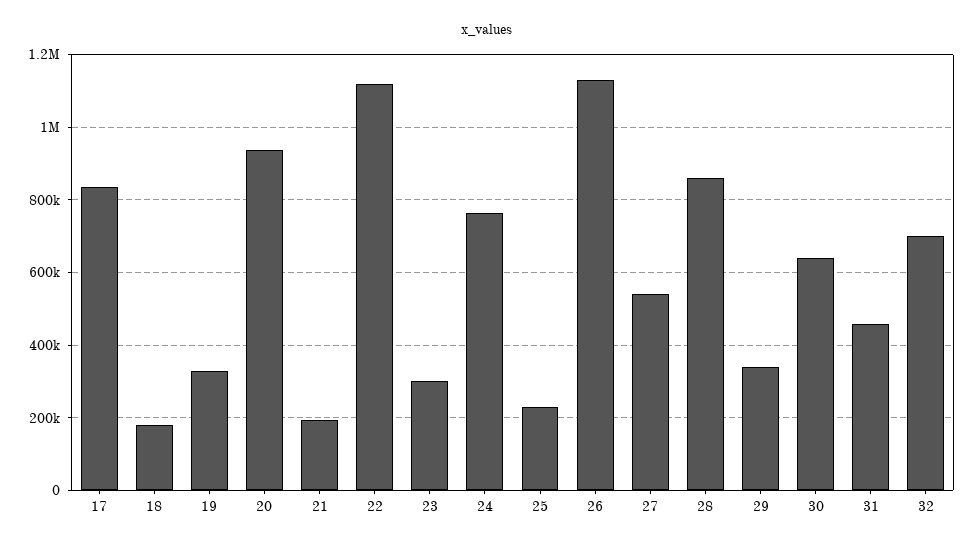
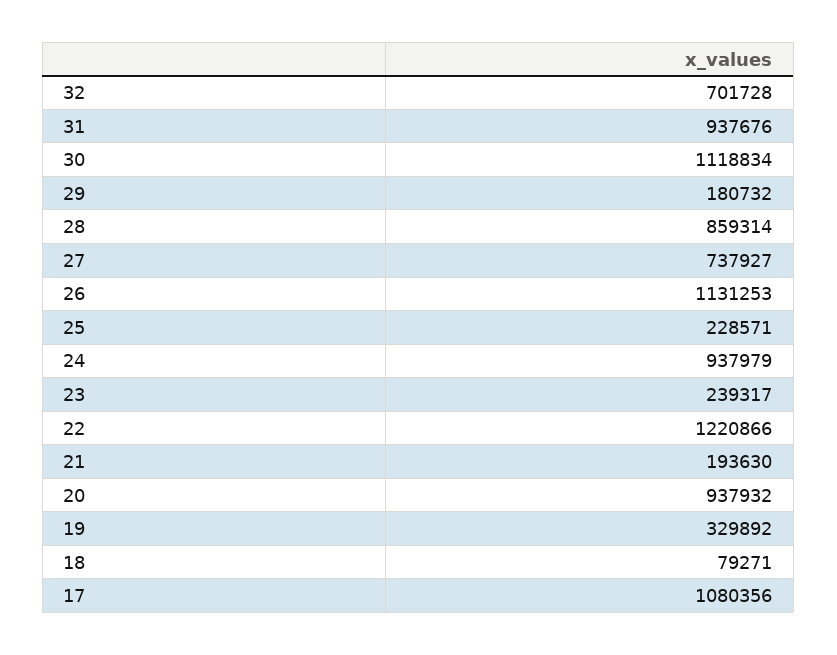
  {
-   "17": 840000,
+   "17": 1080356,
-   "18": 180000,
+   "18": 79271,
    "19": 329892,
    "20": 937932,
    "21": 193630,
-   "22": 1120000,
+   "22": 1220866,
-   "23": 300000,
+   "23": 239317,
-   "24": 760000,
+   "24": 937979,
    "25": 228571,
    "26": 1131253,
-   "27": 540000,
+   "27": 737927,
    "28": 859314,
-   "29": 340000,
+   "29": 180732,
-   "30": 640000,
+   "30": 1118834,
-   "31": 460000,
+   "31": 937676,
    "32": 701728
  }

